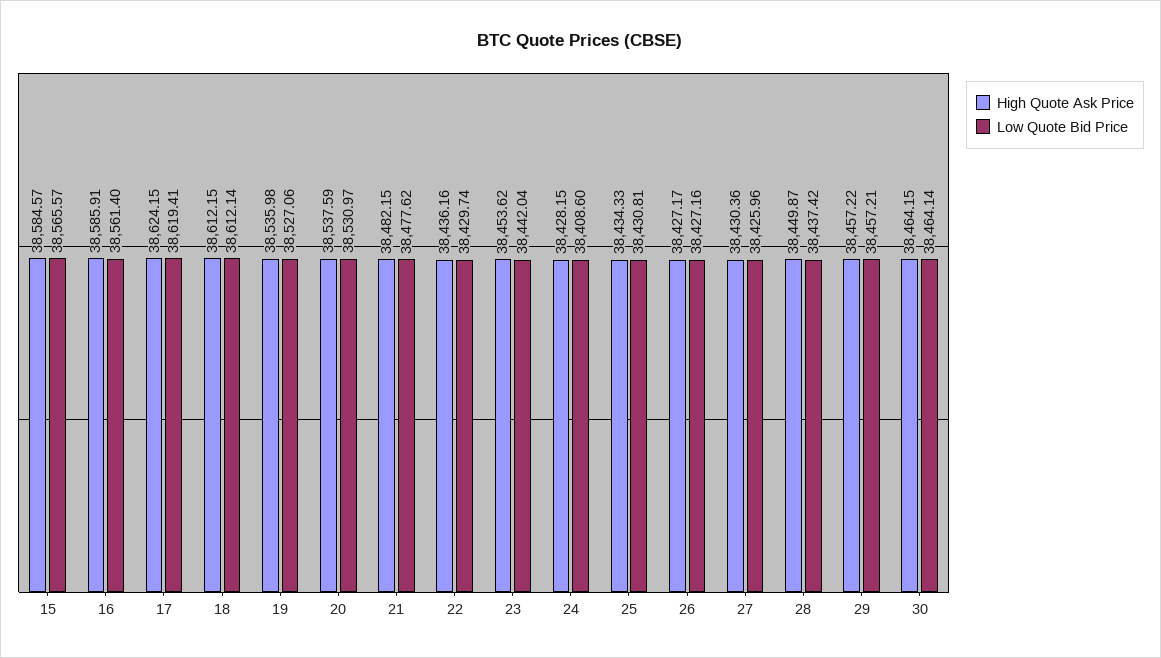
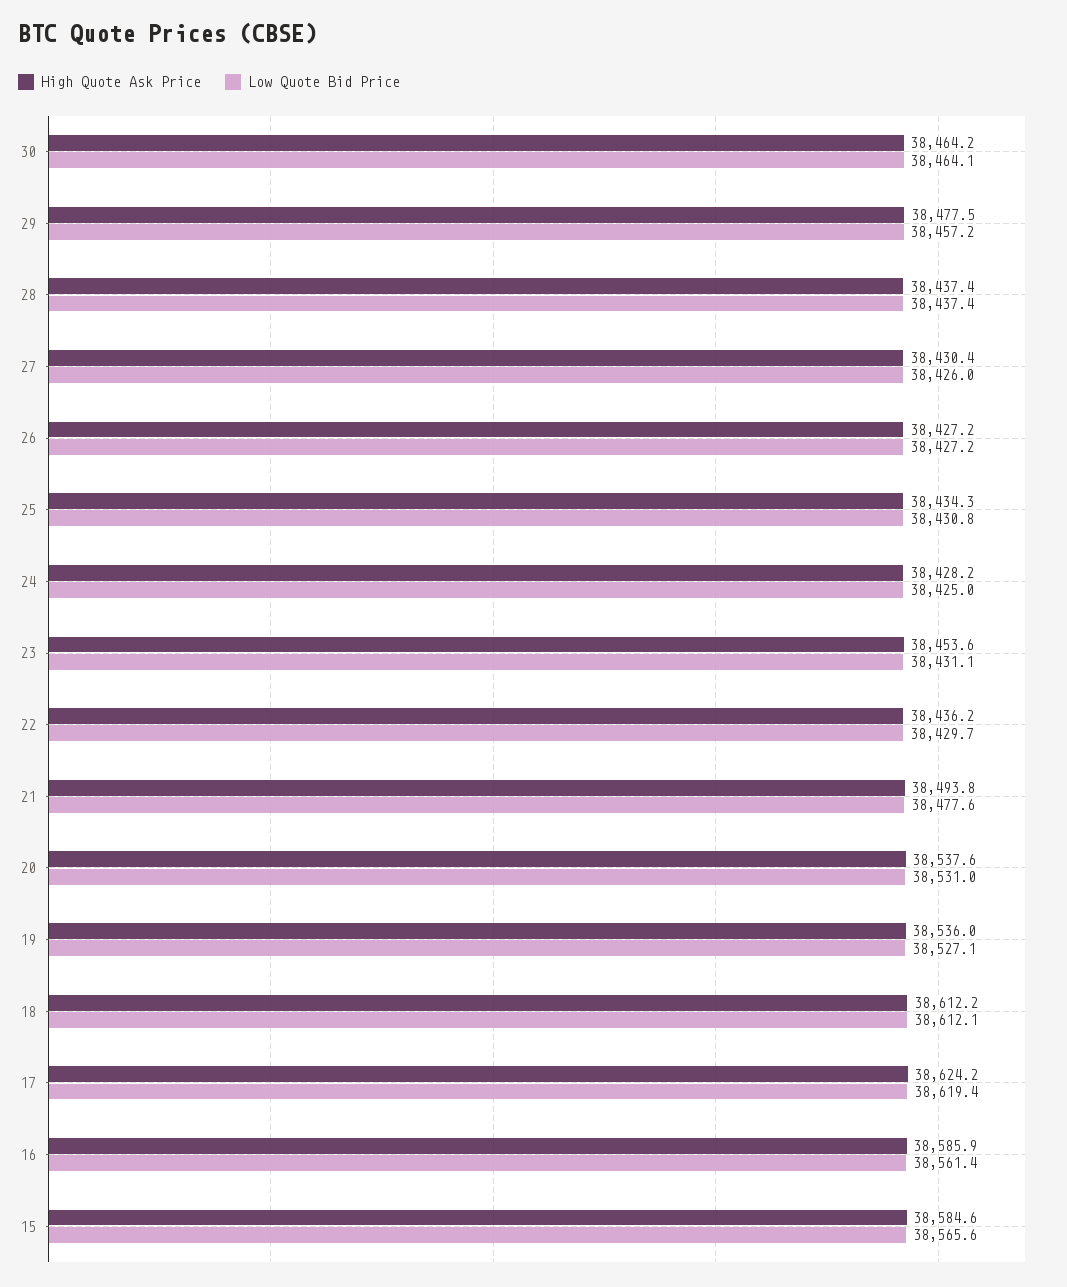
  {
    "High Quote Ask Price": {
      "15": 38584.57,
      "16": 38585.91,
      "17": 38624.15,
      "18": 38612.15,
      "19": 38535.98,
      "20": 38537.59,
-     "21": 38482.15,
+     "21": 38493.8,
      "22": 38436.16,
      "23": 38453.62,
      "24": 38428.15,
      "25": 38434.33,
      "26": 38427.17,
      "27": 38430.36,
-     "28": 38449.87,
+     "28": 38437.4,
-     "29": 38457.22,
+     "29": 38477.5,
      "30": 38464.15
    },
    "Low Quote Bid Price": {
      "15": 38565.57,
      "16": 38561.4,
      "17": 38619.41,
      "18": 38612.14,
      "19": 38527.06,
      "20": 38530.97,
      "21": 38477.62,
      "22": 38429.74,
-     "23": 38442.04,
+     "23": 38431.1,
-     "24": 38408.6,
+     "24": 38425,
      "25": 38430.81,
      "26": 38427.16,
      "27": 38425.96,
      "28": 38437.42,
      "29": 38457.21,
      "30": 38464.14
    }
  }

